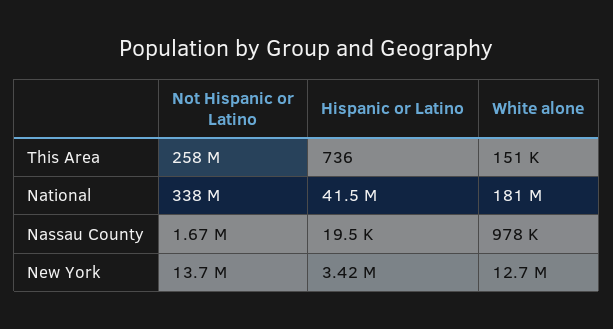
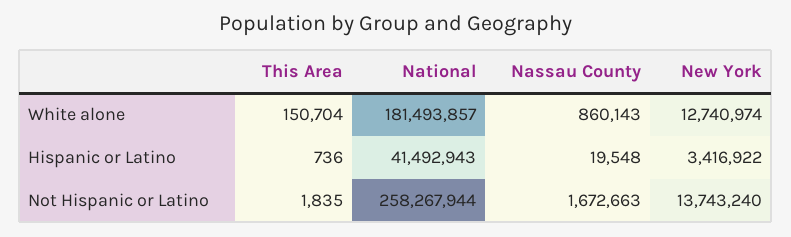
  {
    "Not Hispanic or Latino": {
-     "This Area": 258000000,
+     "This Area": 1835,
-     "National": 338000000,
+     "National": 258267944,
      "Nassau County": 1672663,
      "New York": 13743240
    },
    "Hispanic or Latino": {
      "This Area": 736,
      "National": 41492943,
      "Nassau County": 19548,
      "New York": 3416922
    },
    "White alone": {
      "This Area": 150704,
      "National": 181493857,
-     "Nassau County": 978000,
+     "Nassau County": 860143,
      "New York": 12740974
    }
  }

